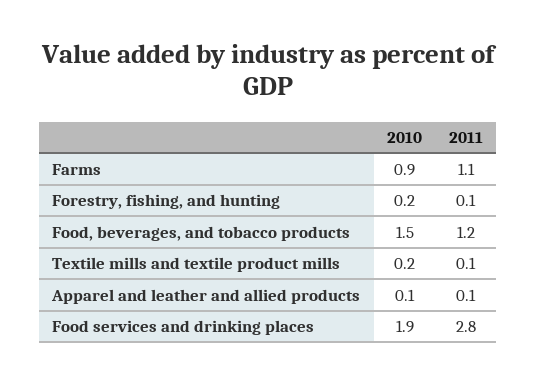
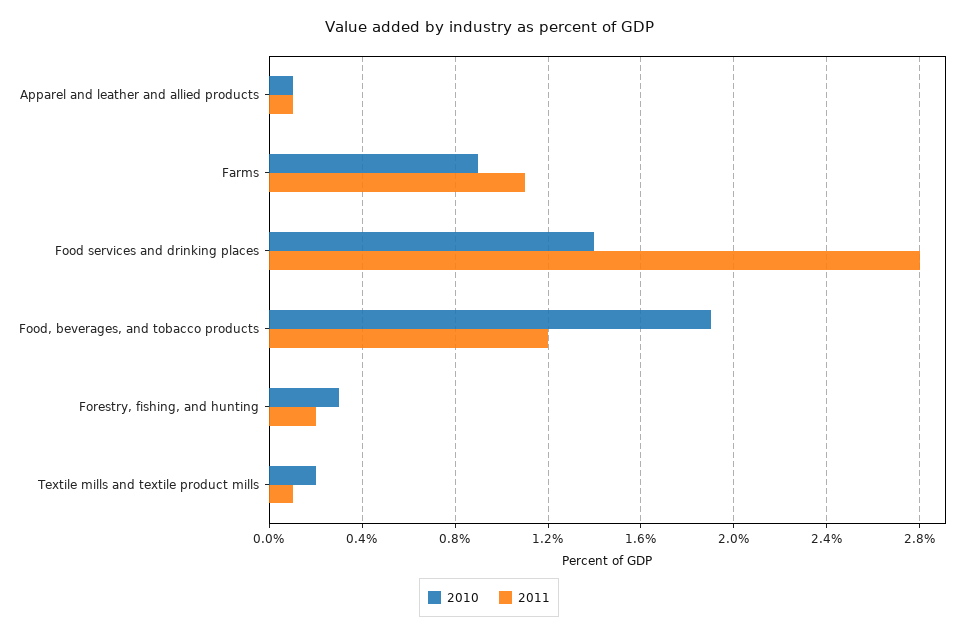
  {
    "2010": {
      "Farms": 0.9,
-     "Forestry, fishing, and hunting": 0.2,
+     "Forestry, fishing, and hunting": 0.3,
-     "Food, beverages, and tobacco products": 1.5,
+     "Food, beverages, and tobacco products": 1.9,
      "Textile mills and textile product mills": 0.2,
      "Apparel and leather and allied products": 0.1,
-     "Food services and drinking places": 1.9
+     "Food services and drinking places": 1.4
    },
    "2011": {
      "Farms": 1.1,
-     "Forestry, fishing, and hunting": 0.1,
+     "Forestry, fishing, and hunting": 0.2,
      "Food, beverages, and tobacco products": 1.2,
      "Textile mills and textile product mills": 0.1,
      "Apparel and leather and allied products": 0.1,
      "Food services and drinking places": 2.8
    }
  }

